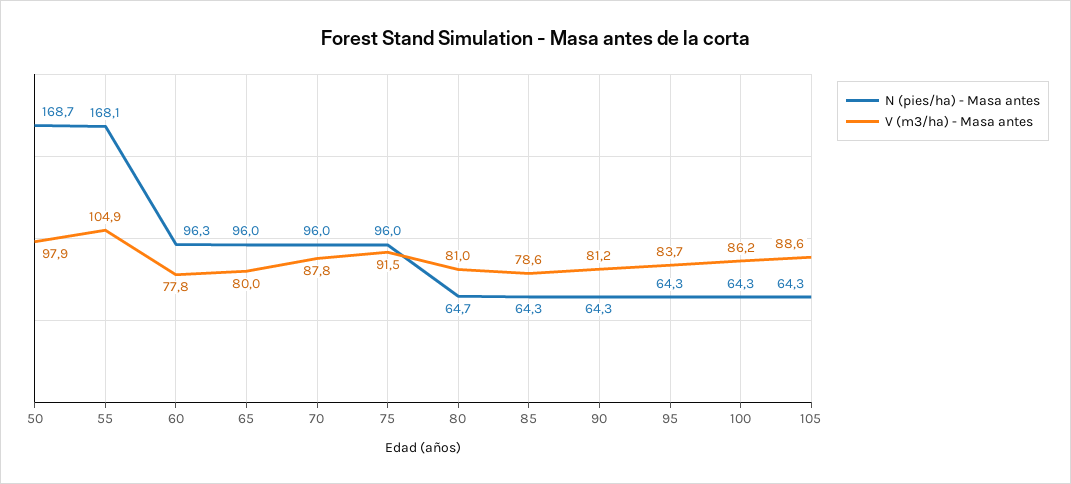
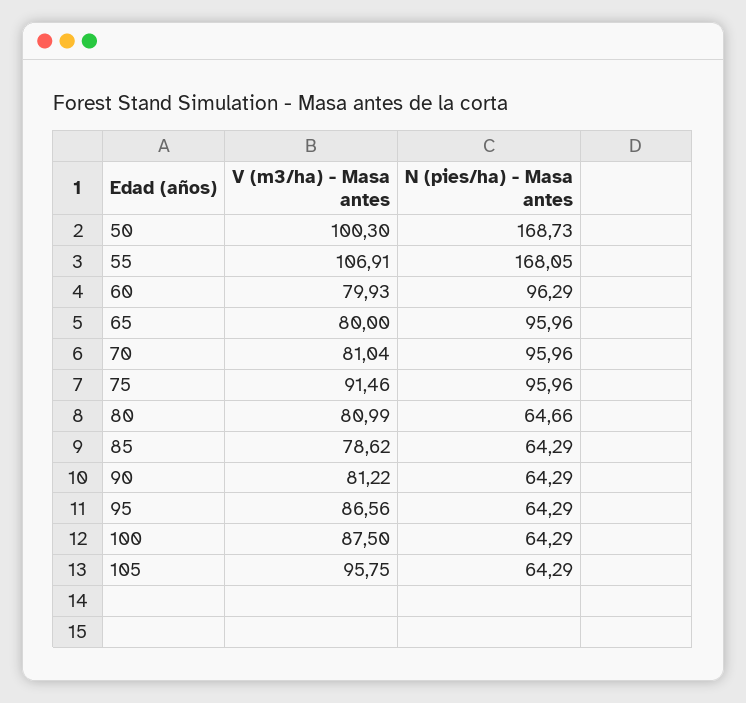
  {
    "N (pies/ha) - Masa antes": {
      "50": 168.73,
      "55": 168.05,
      "60": 96.29,
      "65": 95.96,
      "70": 95.96,
      "75": 95.96,
      "80": 64.66,
      "85": 64.29,
      "90": 64.29,
      "95": 64.29,
      "100": 64.29,
      "105": 64.29
    },
    "V (m3/ha) - Masa antes": {
-     "50": 97.9,
+     "50": 100.3,
-     "55": 104.9,
+     "55": 106.91,
-     "60": 77.8,
+     "60": 79.93,
      "65": 80,
-     "70": 87.8,
+     "70": 81.04,
      "75": 91.46,
      "80": 80.99,
      "85": 78.62,
      "90": 81.22,
-     "95": 83.7,
+     "95": 86.56,
-     "100": 86.2,
+     "100": 87.5,
-     "105": 88.6
+     "105": 95.75
    }
  }

